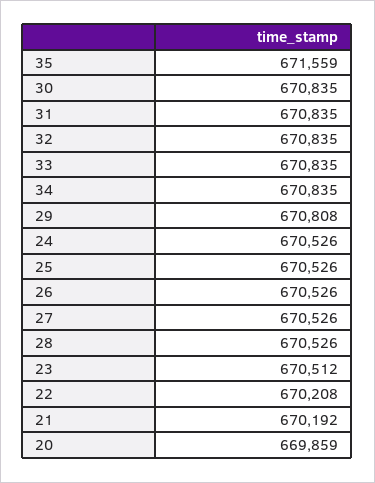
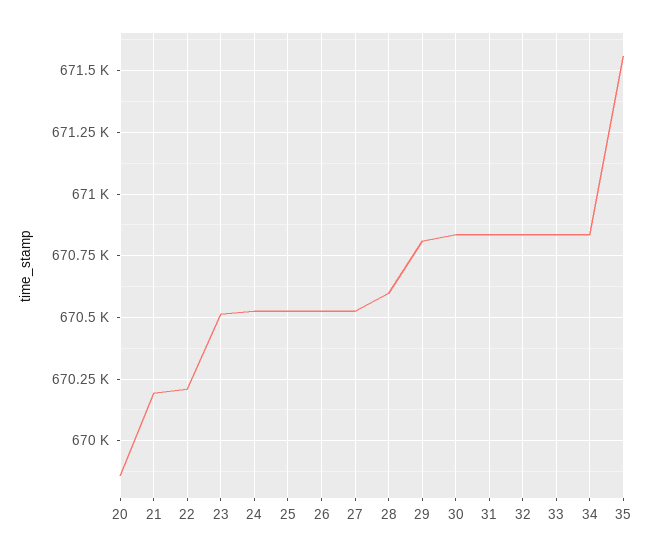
  {
    "35": 671559,
    "30": 670835,
    "31": 670835,
    "32": 670835,
    "33": 670835,
    "34": 670835,
    "29": 670808,
    "24": 670526,
    "25": 670526,
    "26": 670526,
    "27": 670526,
-   "28": 670526,
+   "28": 670600,
    "23": 670512,
    "22": 670208,
    "21": 670192,
    "20": 669859
  }

